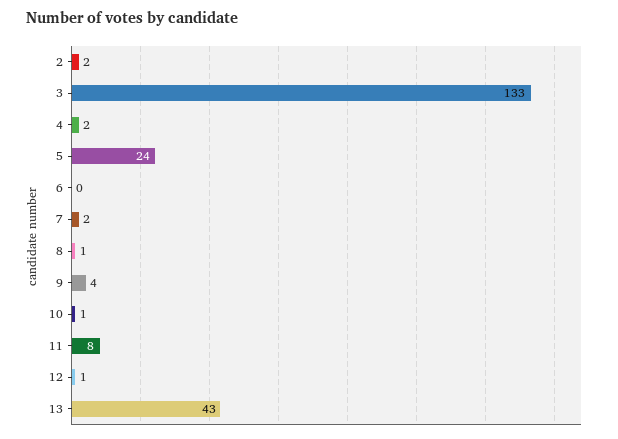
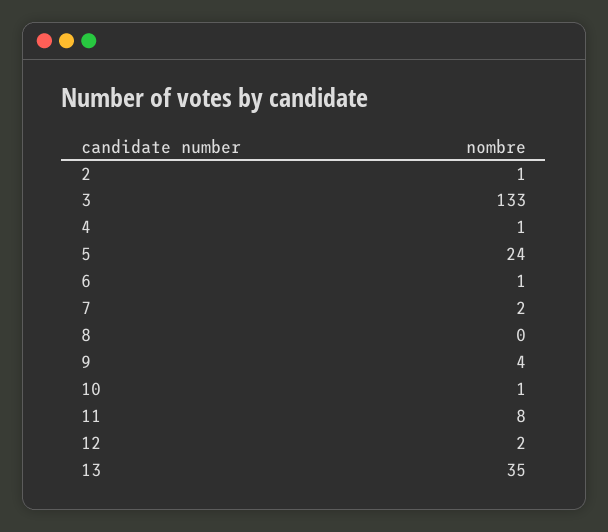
  {
-   "2": 2,
+   "2": 1,
    "3": 133,
-   "4": 2,
+   "4": 1,
    "5": 24,
-   "6": 0,
+   "6": 1,
    "7": 2,
-   "8": 1,
+   "8": 0,
    "9": 4,
    "10": 1,
    "11": 8,
-   "12": 1,
+   "12": 2,
-   "13": 43
+   "13": 35
  }

